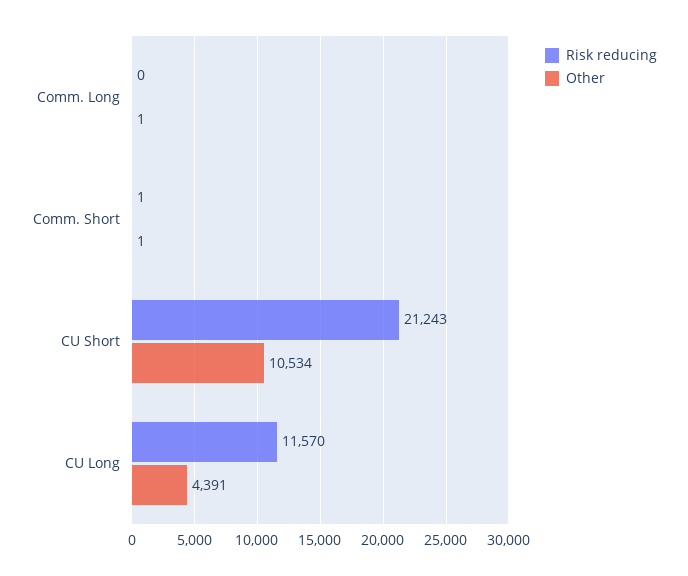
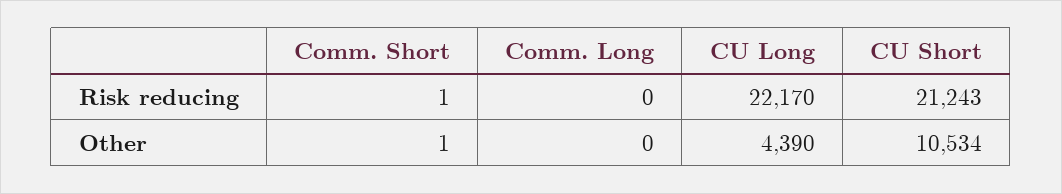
  {
    "Risk reducing": {
      "Comm. Long": 0,
      "Comm. Short": 1,
      "CU Short": 21243,
-     "CU Long": 11570
+     "CU Long": 22170
    },
    "Other": {
-     "Comm. Long": 1,
+     "Comm. Long": 0,
      "Comm. Short": 1,
      "CU Short": 10534,
-     "CU Long": 4391
+     "CU Long": 4390
    }
  }

